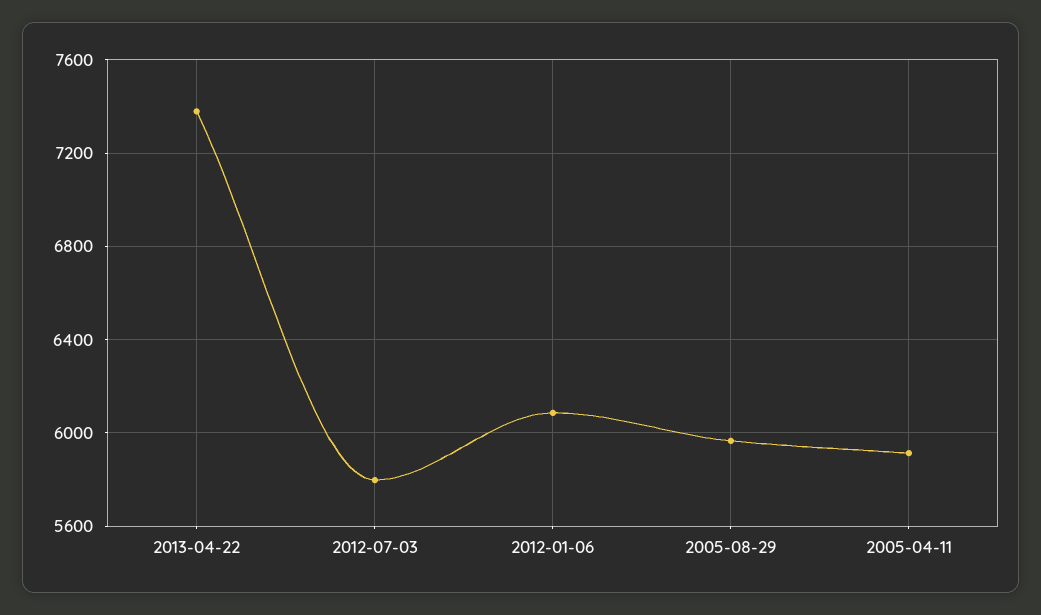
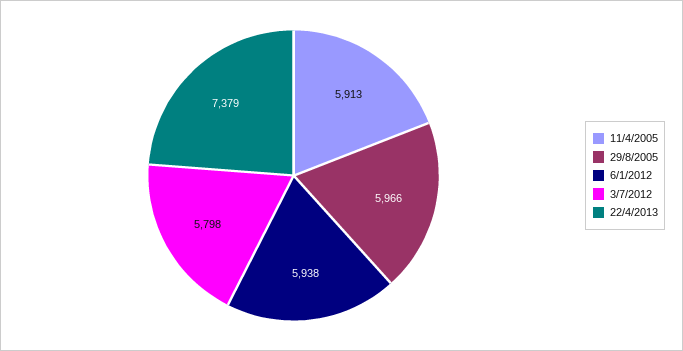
  {
    "2013-04-22": 7379,
    "2012-07-03": 5798,
-   "2012-01-06": 6100,
+   "2012-01-06": 5938,
    "2005-08-29": 5966,
    "2005-04-11": 5913
  }

